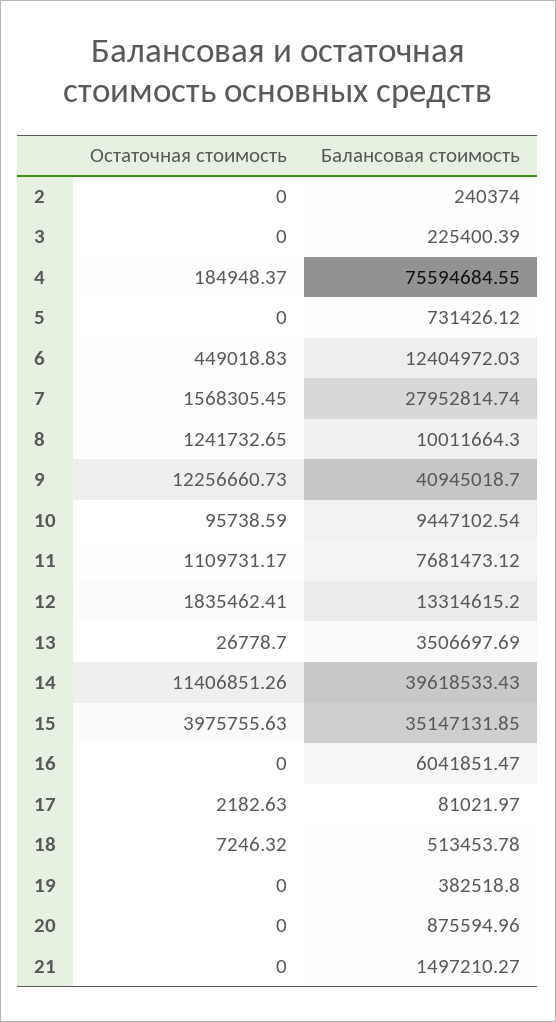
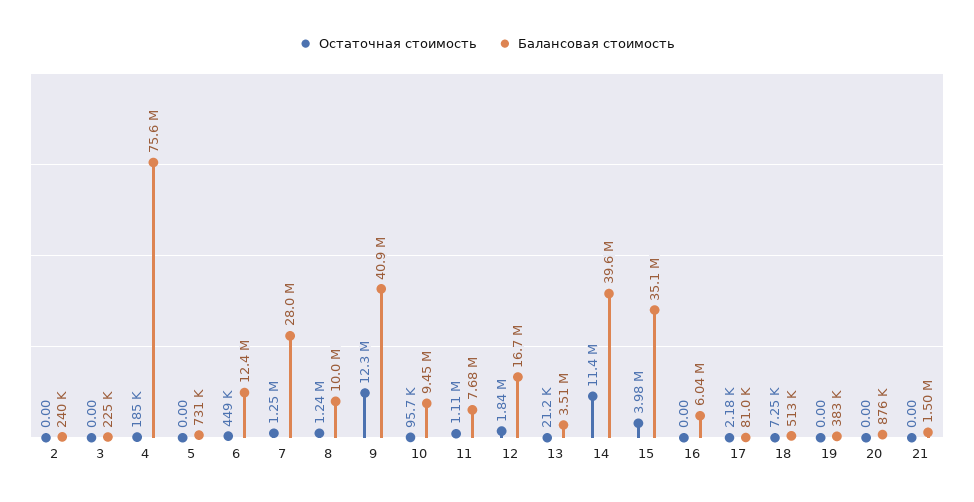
  {
    "Остаточная стоимость": {
      "2": 0,
      "3": 0,
      "4": 184948.37,
      "5": 0,
      "6": 449018.83,
-     "7": 1568305.45,
+     "7": 1250000,
      "8": 1241732.65,
      "9": 12256660.73,
      "10": 95738.59,
      "11": 1109731.17,
      "12": 1835462.41,
-     "13": 26778.7,
+     "13": 21200,
      "14": 11406851.26,
      "15": 3975755.63,
      "16": 0,
      "17": 2182.63,
      "18": 7246.32,
      "19": 0,
      "20": 0,
      "21": 0
    },
    "Балансовая стоимость": {
      "2": 240374,
      "3": 225400.39,
      "4": 75594684.55,
      "5": 731426.12,
      "6": 12404972.03,
      "7": 27952814.74,
      "8": 10011664.3,
      "9": 40945018.7,
      "10": 9447102.54,
      "11": 7681473.12,
-     "12": 13314615.2,
+     "12": 16700000,
      "13": 3506697.69,
      "14": 39618533.43,
      "15": 35147131.85,
      "16": 6041851.47,
      "17": 81021.97,
      "18": 513453.78,
      "19": 382518.8,
      "20": 875594.96,
      "21": 1497210.27
    }
  }

